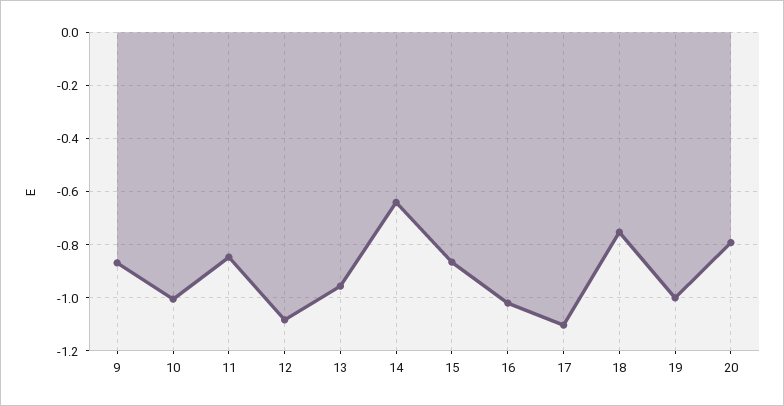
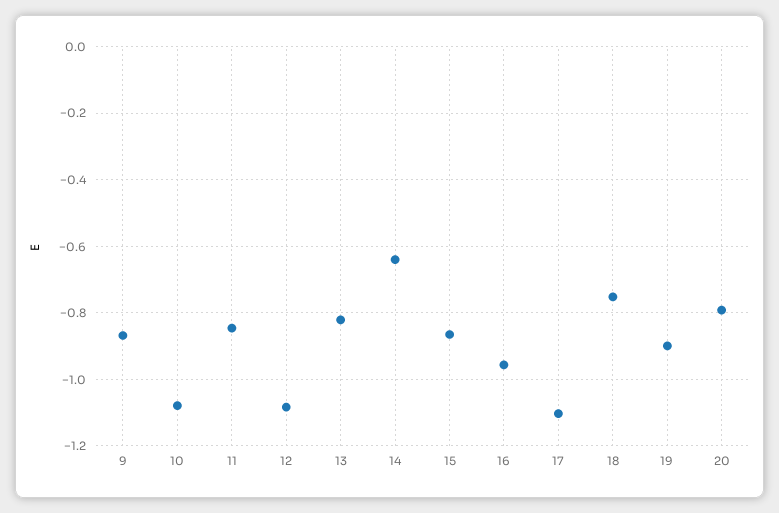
  {
    "9": -0.86,
-   "10": -1,
+   "10": -1.08,
    "11": -0.84,
    "12": -1.08,
-   "13": -0.95,
+   "13": -0.82,
    "14": -0.64,
    "15": -0.86,
-   "16": -1.025,
+   "16": -0.96,
    "17": -1.1,
    "18": -0.76,
-   "19": -1,
+   "19": -0.9,
    "20": -0.8
  }

